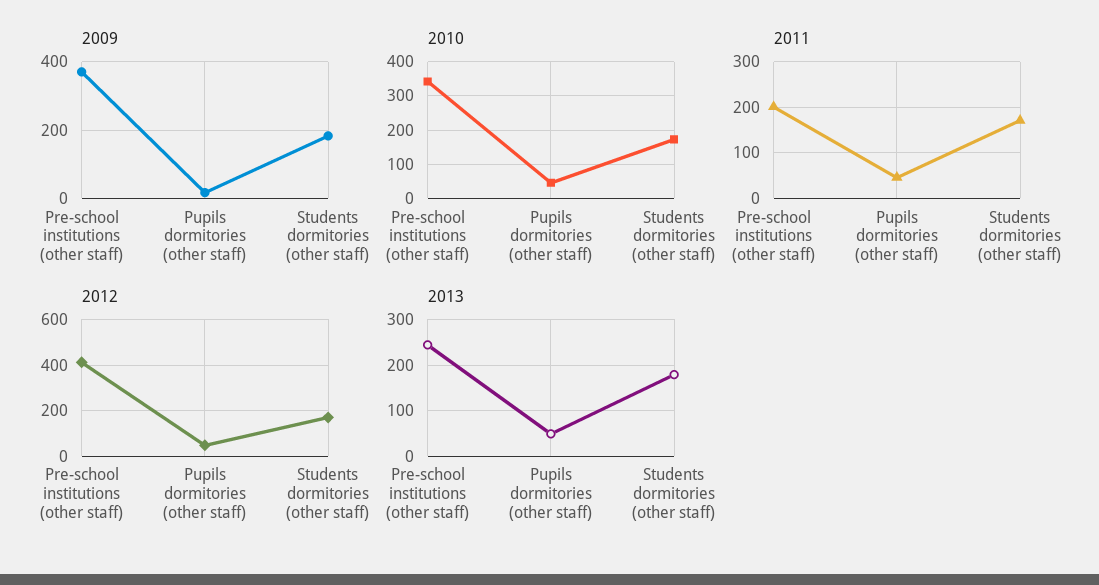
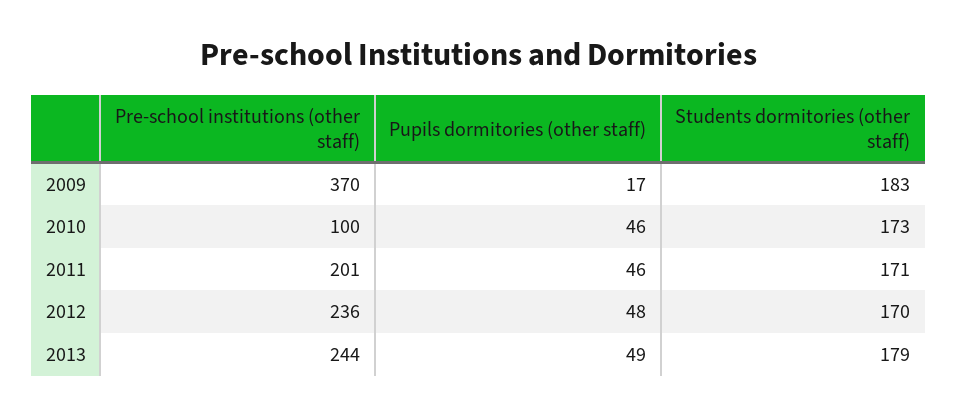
  {
    "2009": {
      "Pre-school institutions (other staff)": 370,
      "Pupils dormitories (other staff)": 17,
      "Students dormitories (other staff)": 183
    },
    "2010": {
-     "Pre-school institutions (other staff)": 340,
+     "Pre-school institutions (other staff)": 100,
      "Pupils dormitories (other staff)": 46,
      "Students dormitories (other staff)": 173
    },
    "2011": {
      "Pre-school institutions (other staff)": 201,
      "Pupils dormitories (other staff)": 46,
      "Students dormitories (other staff)": 171
    },
    "2012": {
-     "Pre-school institutions (other staff)": 400,
+     "Pre-school institutions (other staff)": 236,
      "Pupils dormitories (other staff)": 48,
      "Students dormitories (other staff)": 170
    },
    "2013": {
      "Pre-school institutions (other staff)": 244,
      "Pupils dormitories (other staff)": 49,
      "Students dormitories (other staff)": 179
    }
  }

